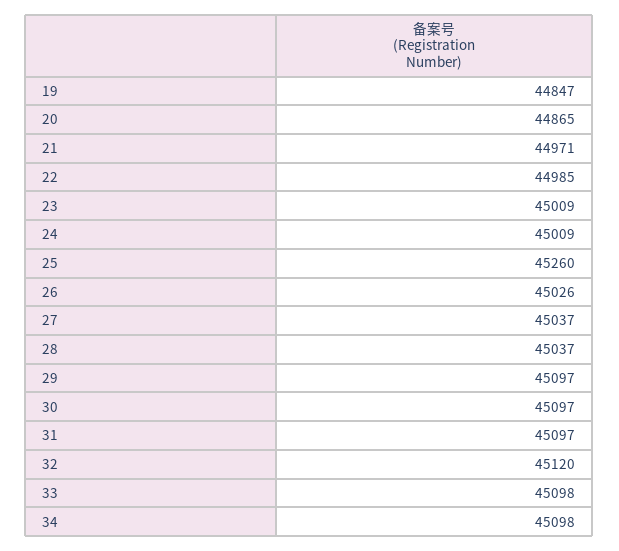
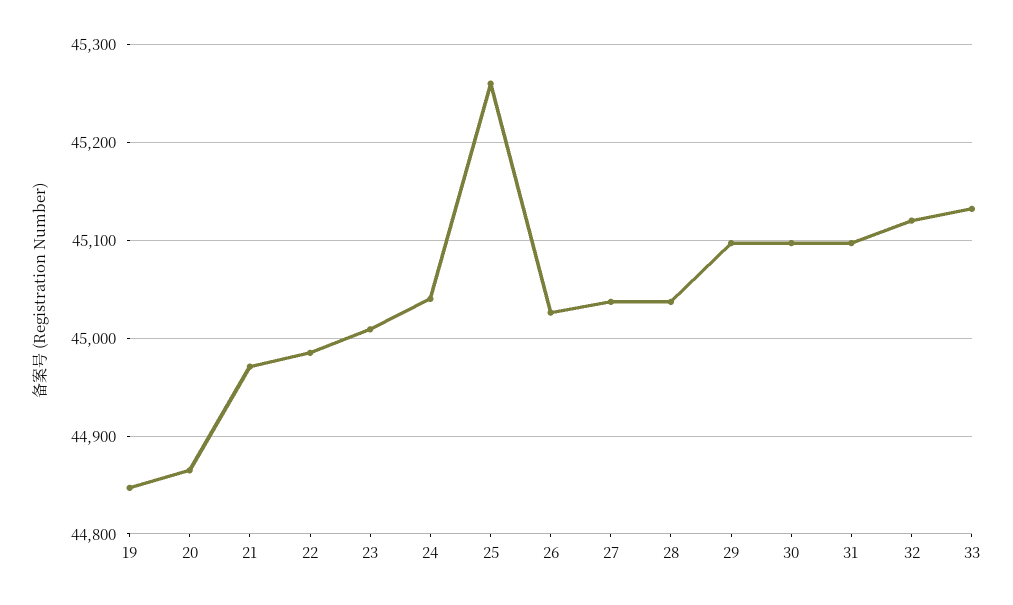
  {
    "19": 44847,
    "20": 44865,
    "21": 44971,
    "22": 44985,
    "23": 45009,
-   "24": 45009,
+   "24": 45040,
    "25": 45260,
    "26": 45026,
    "27": 45037,
    "28": 45037,
    "29": 45097,
    "30": 45097,
    "31": 45097,
    "32": 45120,
-   "33": 45098,
+   "33": 45130
-   "34": 45098
  }

